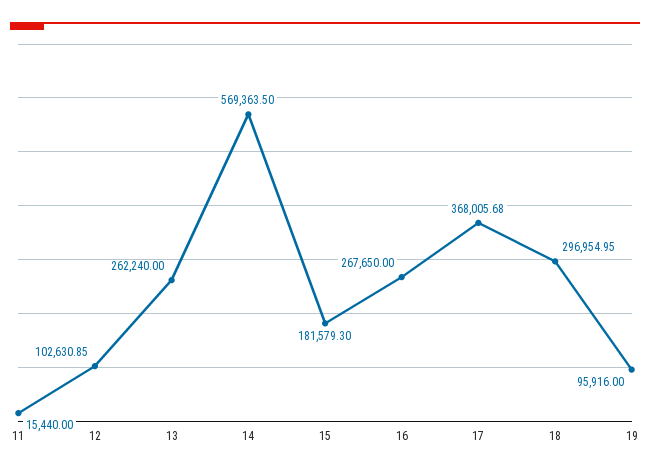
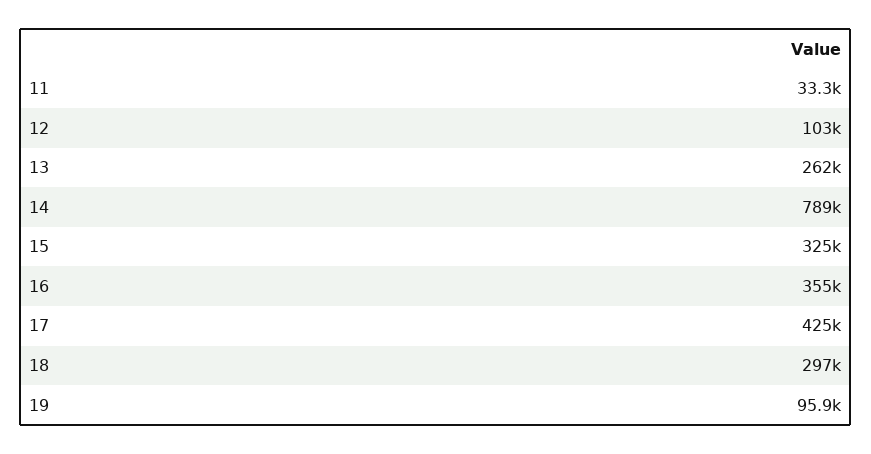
  {
-   "11": 15440,
+   "11": 33300,
    "12": 102630.85,
    "13": 262240,
-   "14": 569363.5,
+   "14": 789000,
-   "15": 181579.3,
+   "15": 325000,
-   "16": 267650,
+   "16": 355000,
-   "17": 368005.68,
+   "17": 425000,
    "18": 296954.95,
    "19": 95916
  }

